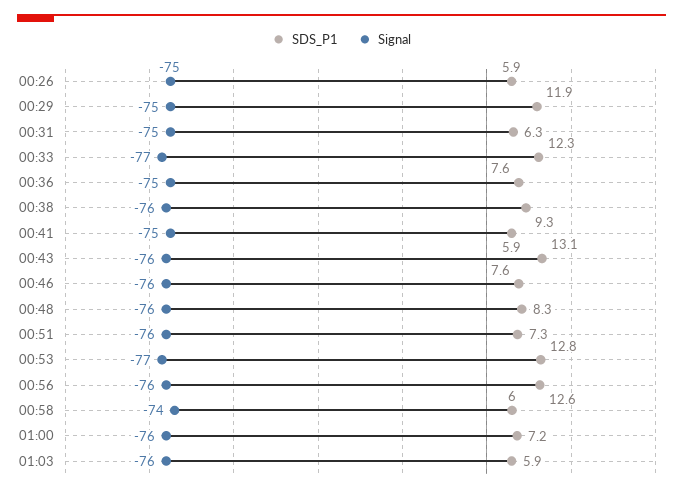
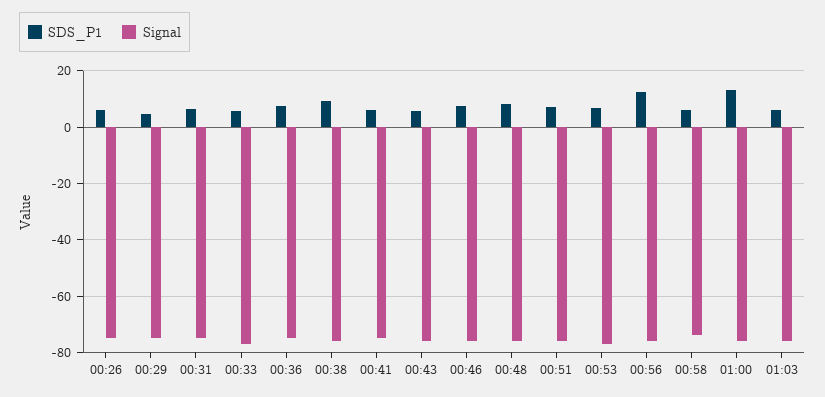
  {
    "SDS_P1": {
      "00:26": 5.9,
-     "00:29": 11.9,
+     "00:29": 5,
      "00:31": 6.3,
-     "00:33": 12.3,
+     "00:33": 5,
      "00:36": 7.6,
      "00:38": 9.3,
      "00:41": 5.9,
-     "00:43": 13.1,
+     "00:43": 5,
      "00:46": 7.6,
      "00:48": 8.3,
      "00:51": 7.3,
-     "00:53": 12.8,
+     "00:53": 7.5,
      "00:56": 12.6,
      "00:58": 6,
-     "01:00": 7.2,
+     "01:00": 12.5,
      "01:03": 5.9
    },
    "Signal": {
      "00:26": -75,
      "00:29": -75,
      "00:31": -75,
      "00:33": -77,
      "00:36": -75,
      "00:38": -76,
      "00:41": -75,
      "00:43": -76,
      "00:46": -76,
      "00:48": -76,
      "00:51": -76,
      "00:53": -77,
      "00:56": -76,
      "00:58": -74,
      "01:00": -76,
      "01:03": -76
    }
  }

